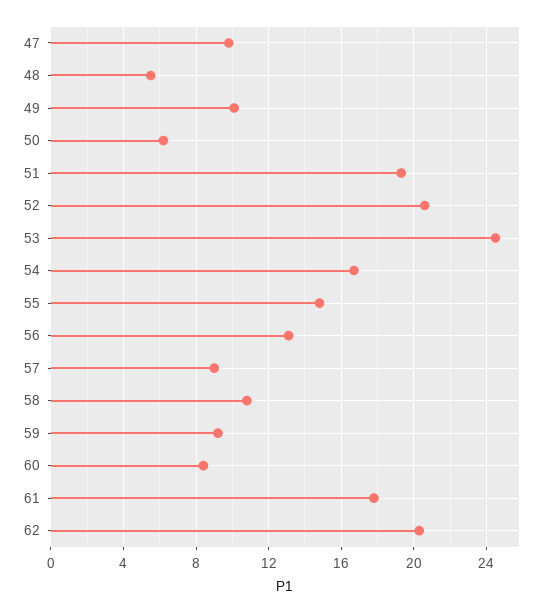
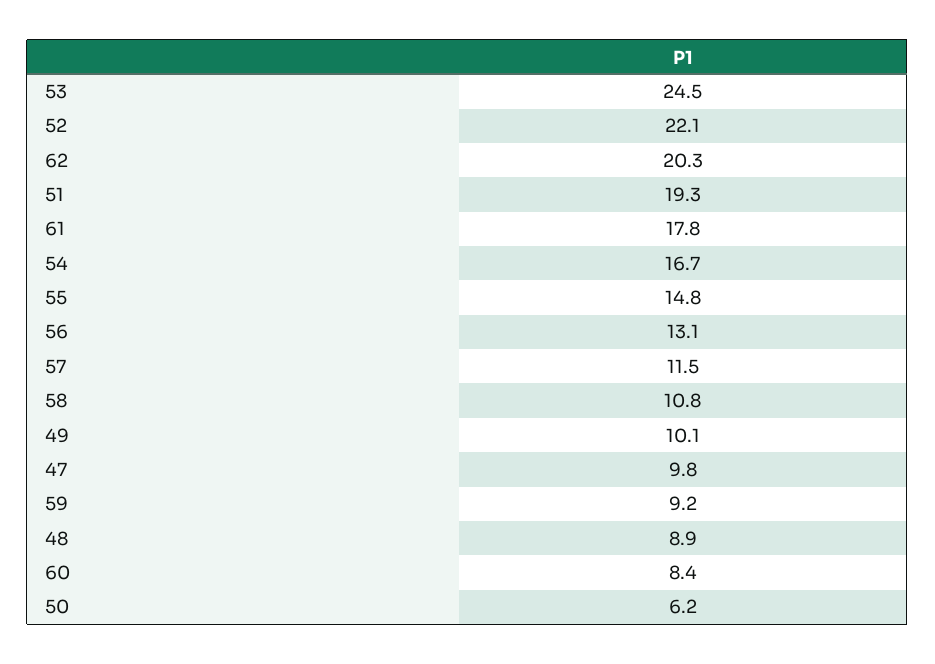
  {
    "47": 9.8,
-   "48": 5.5,
+   "48": 8.9,
    "49": 10.1,
    "50": 6.2,
    "51": 19.3,
-   "52": 20.5,
+   "52": 22.1,
    "53": 24.5,
    "54": 16.7,
    "55": 14.8,
    "56": 13.1,
-   "57": 9,
+   "57": 11.5,
    "58": 10.8,
    "59": 9.2,
    "60": 8.4,
    "61": 17.8,
    "62": 20.3
  }

